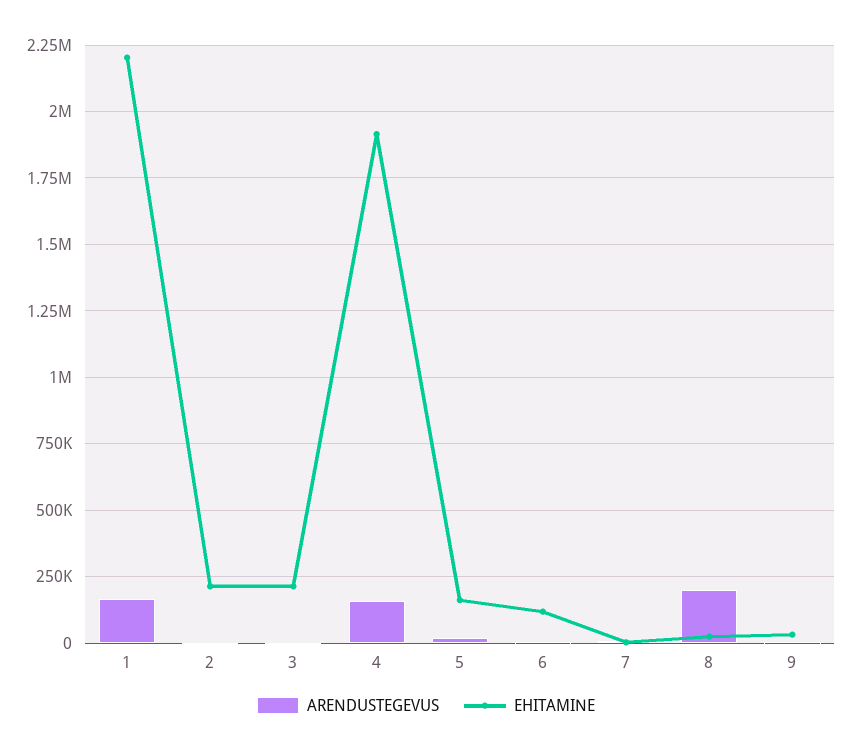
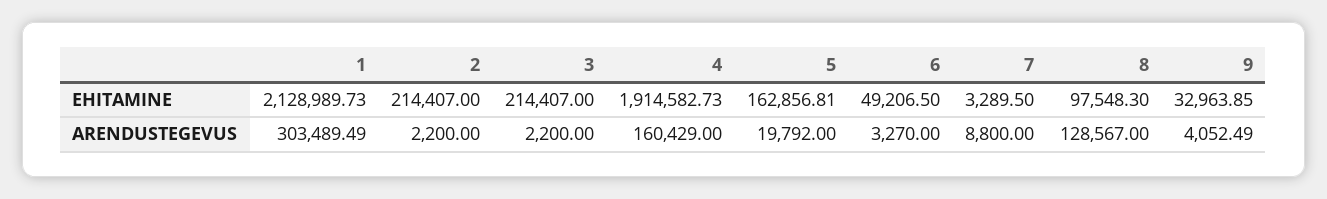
  {
    "ARENDUSTEGEVUS": {
-     "1": 175000,
+     "1": 303489.49,
      "2": 2200,
      "3": 2200,
      "4": 160429,
      "5": 19792,
      "6": 3270,
      "7": 8800,
-     "8": 200000,
+     "8": 128567,
      "9": 4052.49
    },
    "EHITAMINE": {
-     "1": 2200000,
+     "1": 2128989.73,
      "2": 214407,
      "3": 214407,
      "4": 1914582.73,
      "5": 162856.81,
-     "6": 125000,
+     "6": 49206.5,
      "7": 3289.5,
-     "8": 25000,
+     "8": 97548.3,
      "9": 32963.85
    }
  }

